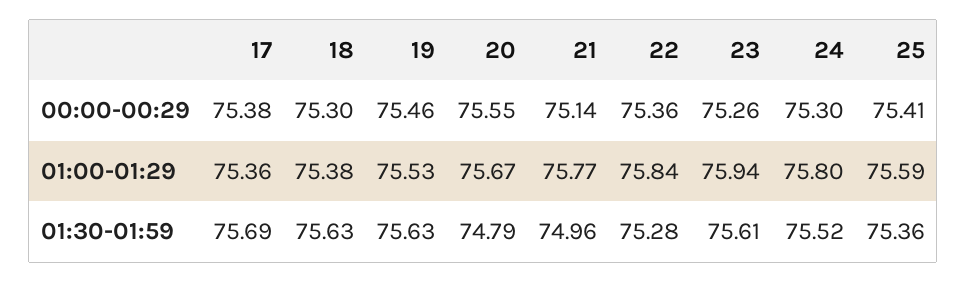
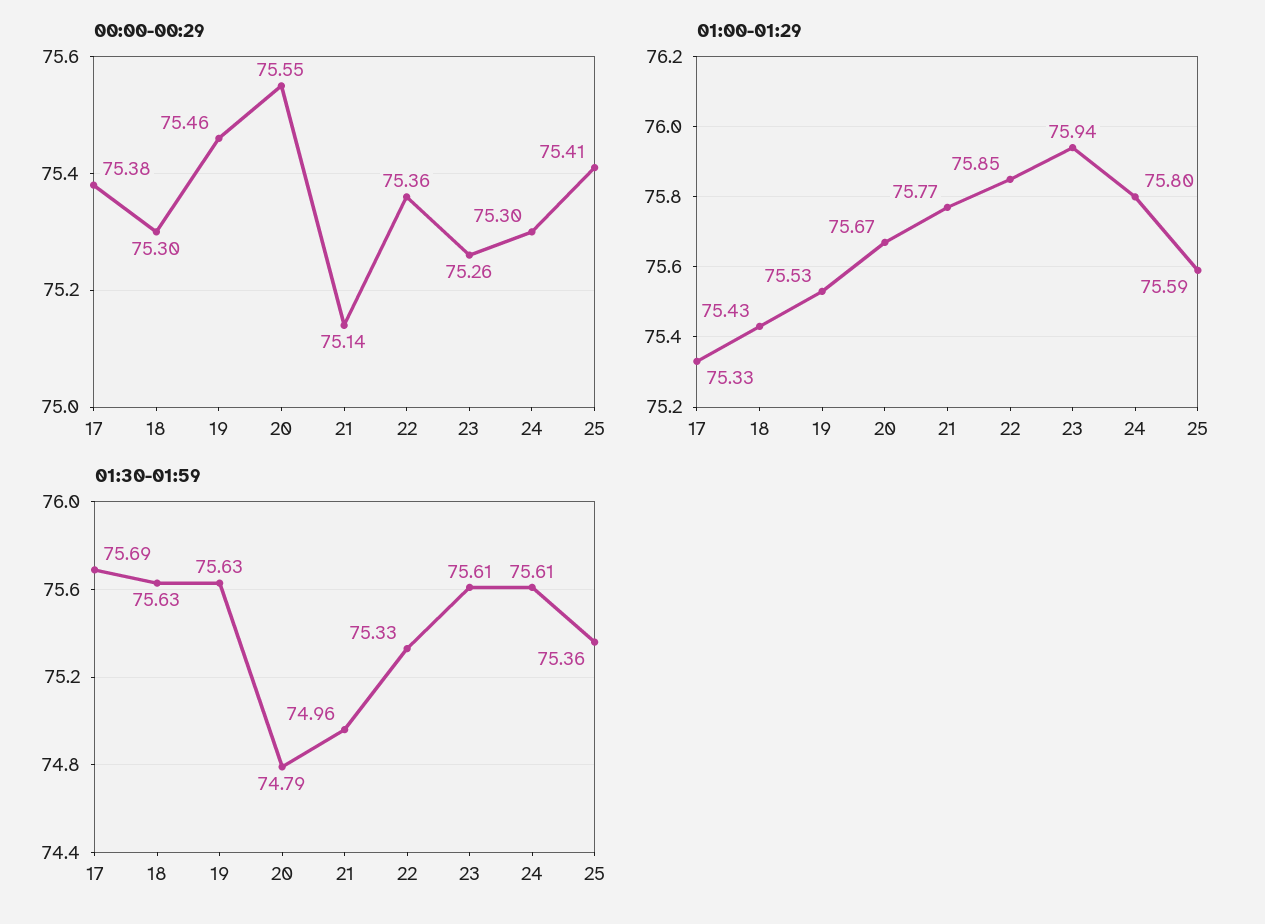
  {
    "00:00-00:29": {
      "17": 75.38,
      "18": 75.3,
      "19": 75.46,
      "20": 75.55,
      "21": 75.14,
      "22": 75.36,
      "23": 75.26,
      "24": 75.3,
      "25": 75.41
    },
    "01:00-01:29": {
-     "17": 75.36,
+     "17": 75.33,
-     "18": 75.38,
+     "18": 75.43,
      "19": 75.53,
      "20": 75.67,
      "21": 75.77,
-     "22": 75.84,
+     "22": 75.85,
      "23": 75.94,
      "24": 75.8,
      "25": 75.59
    },
    "01:30-01:59": {
      "17": 75.69,
      "18": 75.63,
      "19": 75.63,
      "20": 74.79,
      "21": 74.96,
-     "22": 75.28,
+     "22": 75.33,
      "23": 75.61,
-     "24": 75.52,
+     "24": 75.61,
      "25": 75.36
    }
  }

